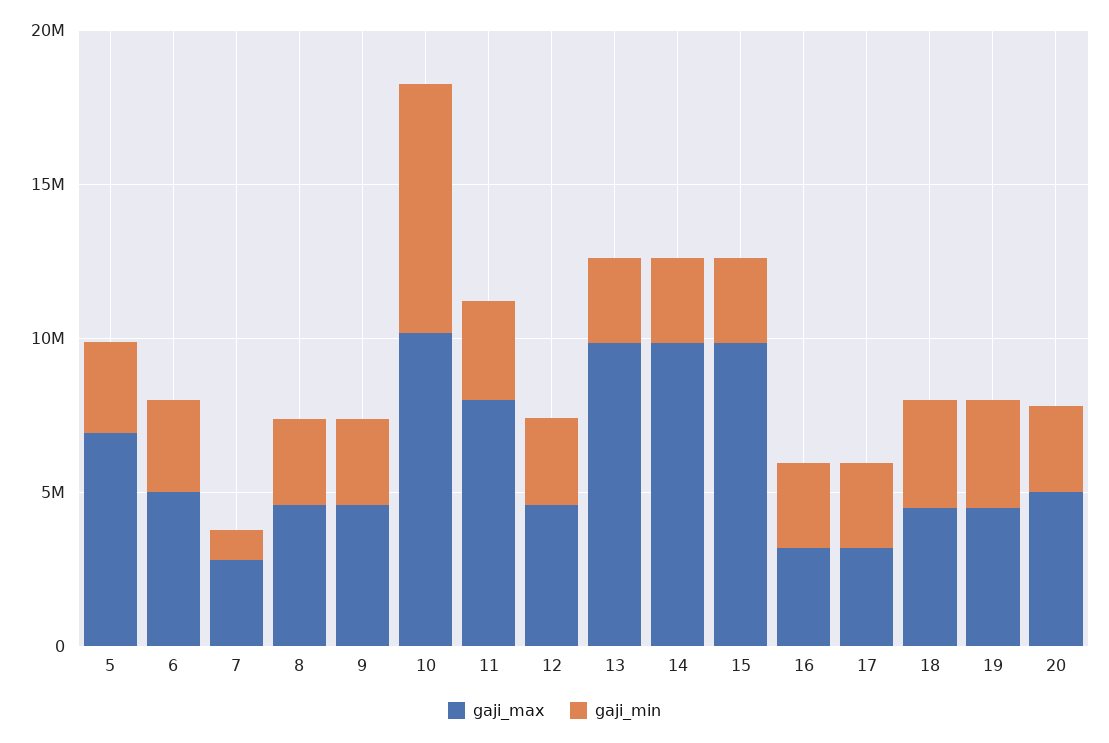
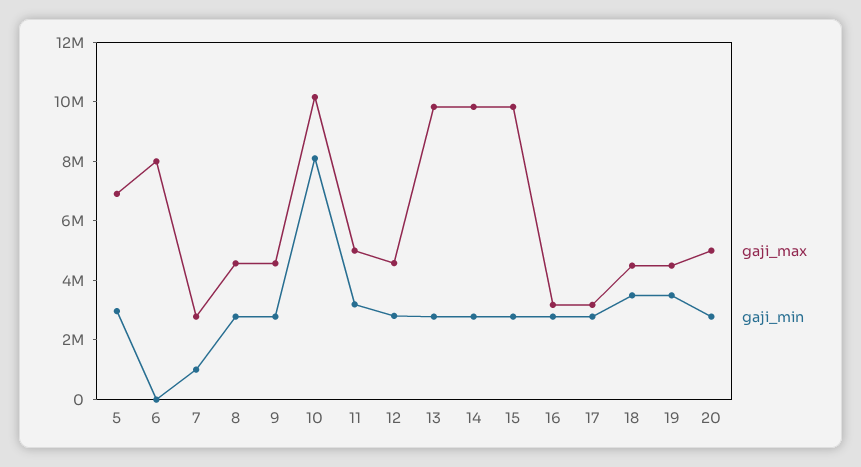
  {
    "gaji_max": {
      "5": 7000000,
-     "6": 5000000,
+     "6": 8000000,
      "7": 3000000,
      "8": 4500000,
      "9": 4500000,
      "10": 10000000,
-     "11": 8000000,
+     "11": 5000000,
      "12": 4500000,
      "13": 10000000,
      "14": 10000000,
      "15": 10000000,
      "16": 3000000,
      "17": 3000000,
      "18": 4500000,
      "19": 4500000,
      "20": 5000000
    },
    "gaji_min": {
      "5": 3000000,
-     "6": 3000000,
+     "6": 0,
      "7": 1000000,
      "8": 3000000,
      "9": 3000000,
      "10": 8000000,
      "11": 3000000,
      "12": 3000000,
      "13": 3000000,
      "14": 3000000,
      "15": 3000000,
      "16": 3000000,
      "17": 3000000,
      "18": 3500000,
      "19": 3500000,
      "20": 3000000
    }
  }

